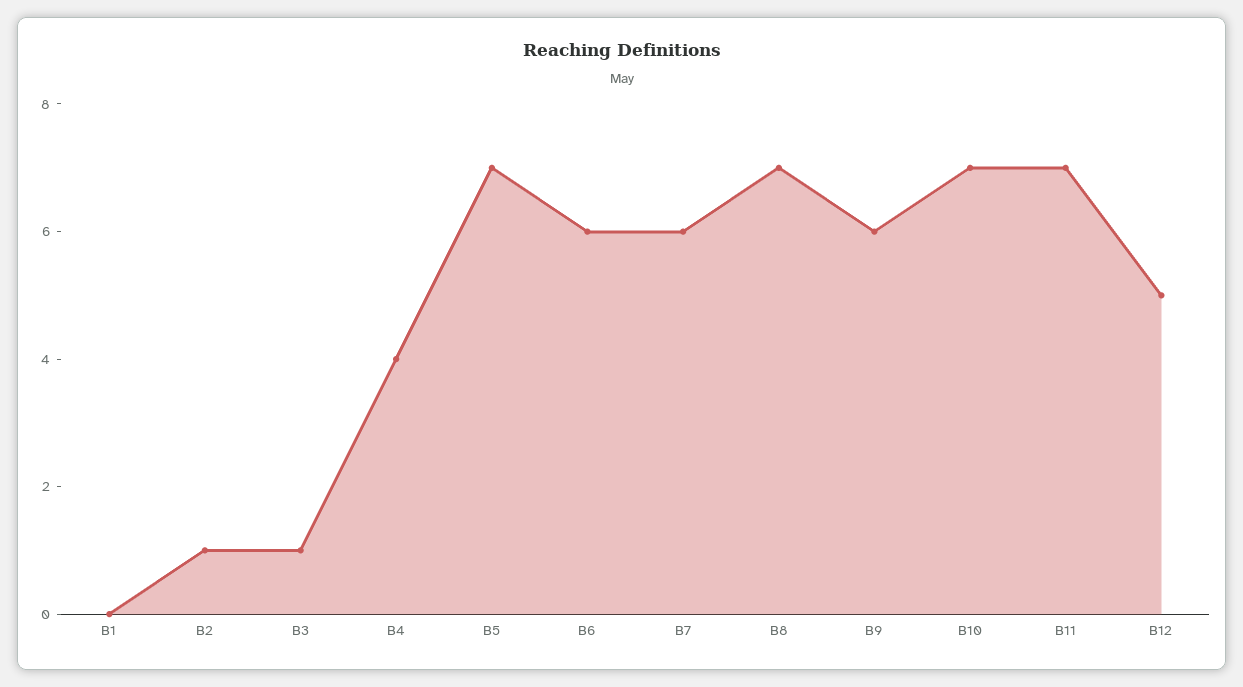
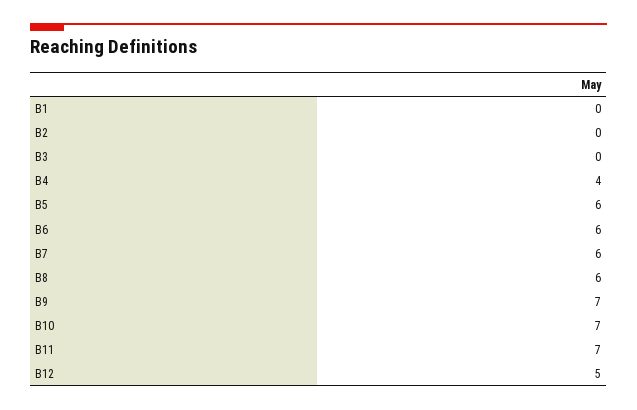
  {
    "B1": 0,
-   "B2": 1,
+   "B2": 0,
-   "B3": 1,
+   "B3": 0,
    "B4": 4,
-   "B5": 7,
+   "B5": 6,
    "B6": 6,
    "B7": 6,
-   "B8": 7,
+   "B8": 6,
-   "B9": 6,
+   "B9": 7,
    "B10": 7,
    "B11": 7,
    "B12": 5
  }

